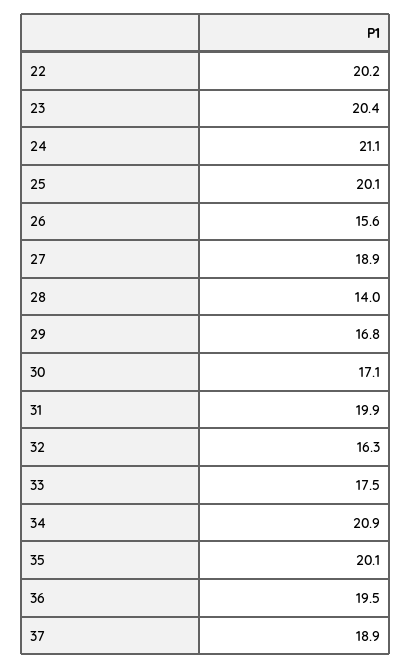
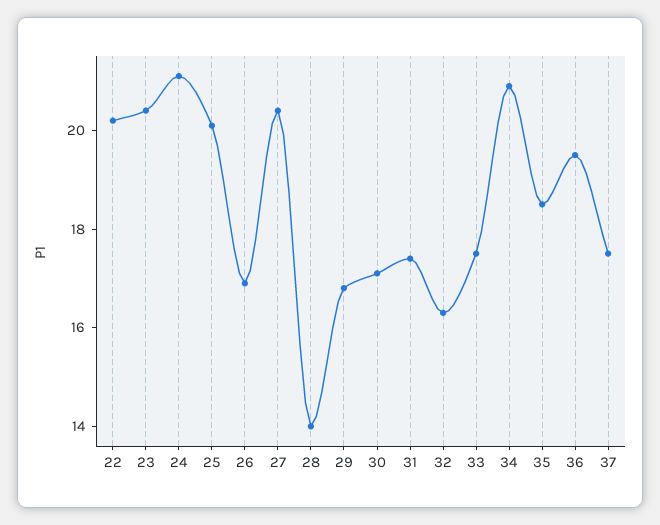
  {
    "22": 20.2,
    "23": 20.4,
    "24": 21.1,
    "25": 20.1,
-   "26": 15.6,
+   "26": 17,
-   "27": 18.9,
+   "27": 20.5,
    "28": 14,
    "29": 16.8,
    "30": 17.1,
-   "31": 19.9,
+   "31": 17.5,
    "32": 16.3,
    "33": 17.5,
    "34": 20.9,
-   "35": 20.1,
+   "35": 18.5,
    "36": 19.5,
-   "37": 18.9
+   "37": 17.5
  }

